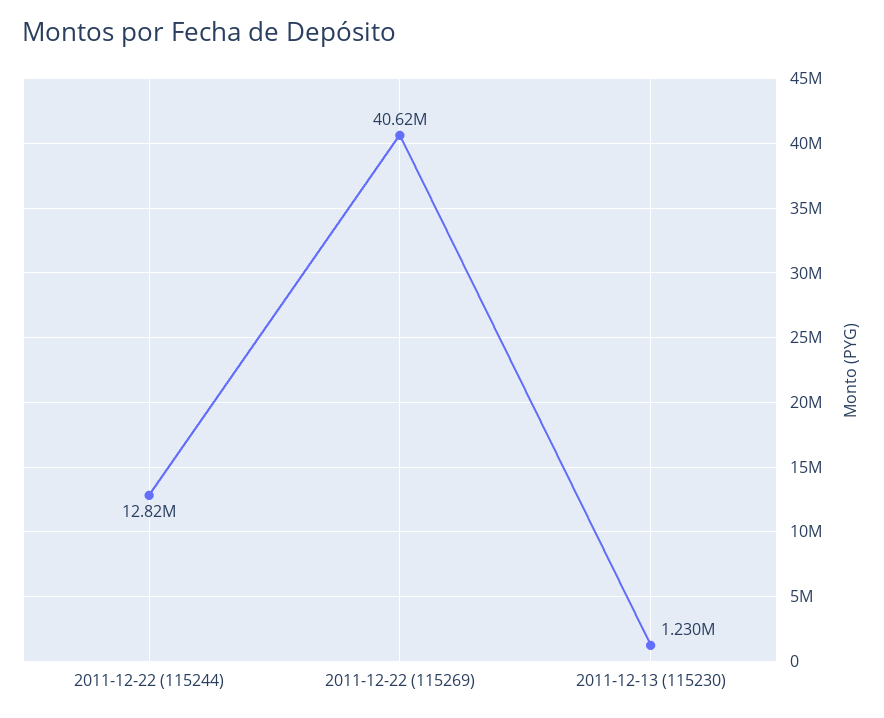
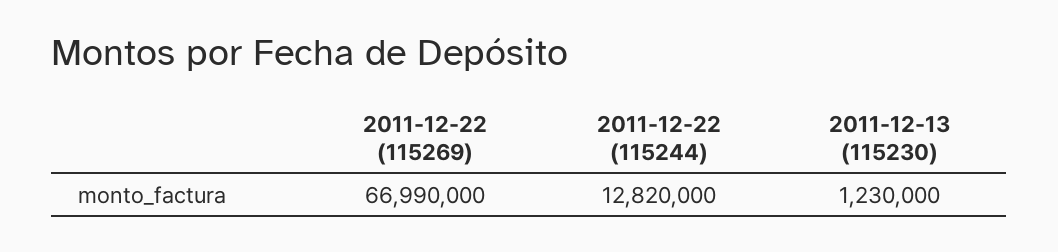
  {
    "2011-12-22 (115244)": 12820000,
-   "2011-12-22 (115269)": 40620000,
+   "2011-12-22 (115269)": 66990000,
    "2011-12-13 (115230)": 1230000
  }

